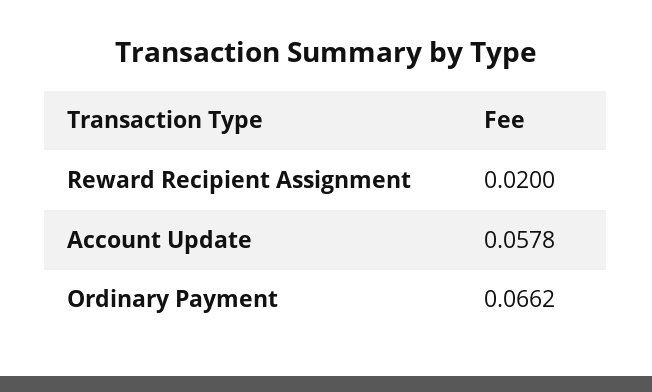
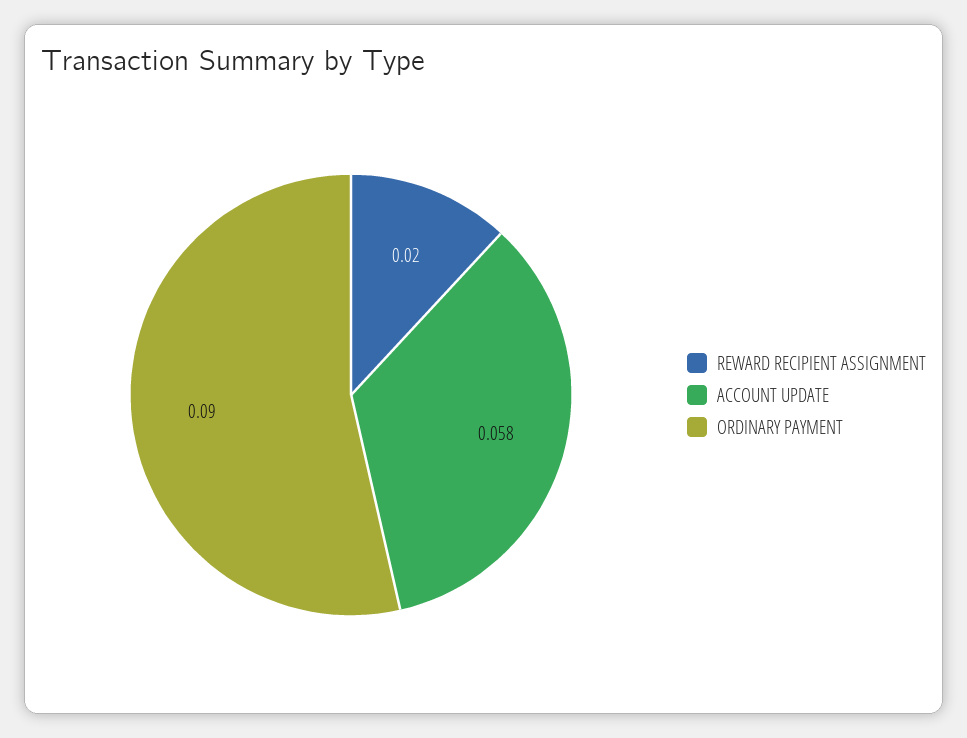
  {
    "Reward Recipient Assignment": 0.02,
    "Account Update": 0.0578,
-   "Ordinary Payment": 0.0662
+   "Ordinary Payment": 0.09
  }

